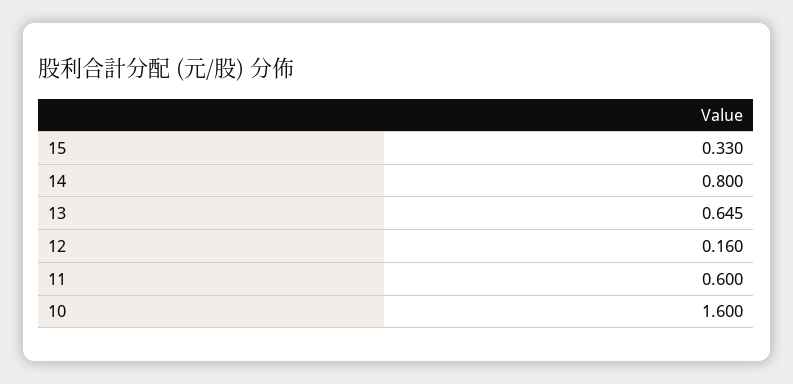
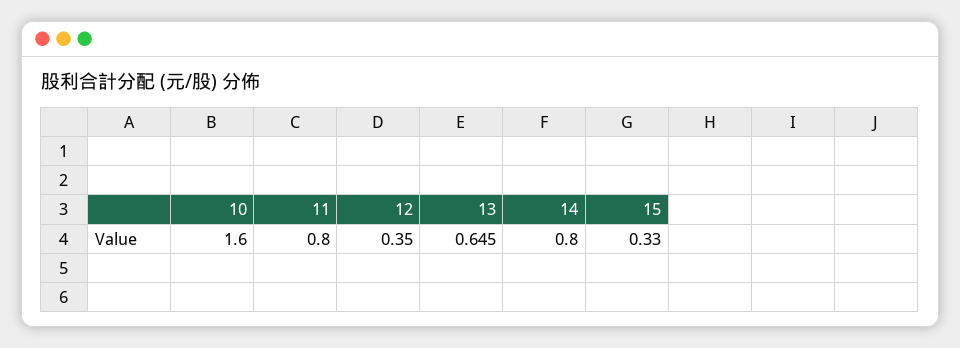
  {
    "15": 0.33,
    "14": 0.8,
    "13": 0.645,
-   "12": 0.16,
+   "12": 0.35,
-   "11": 0.6,
+   "11": 0.8,
    "10": 1.6
  }

